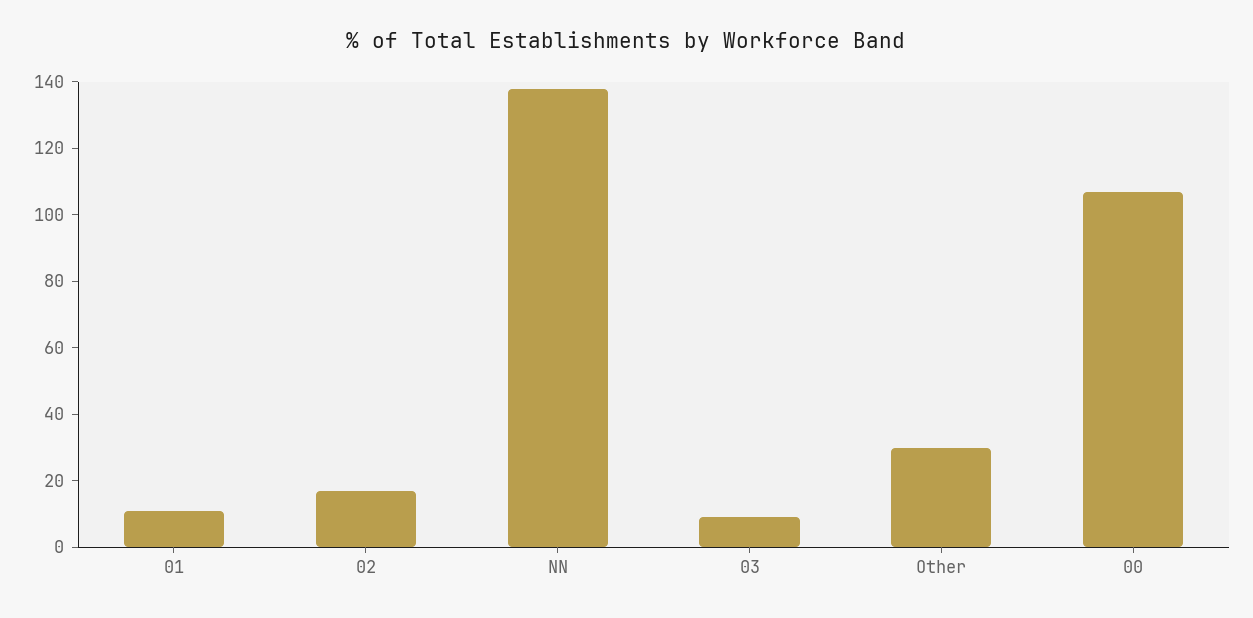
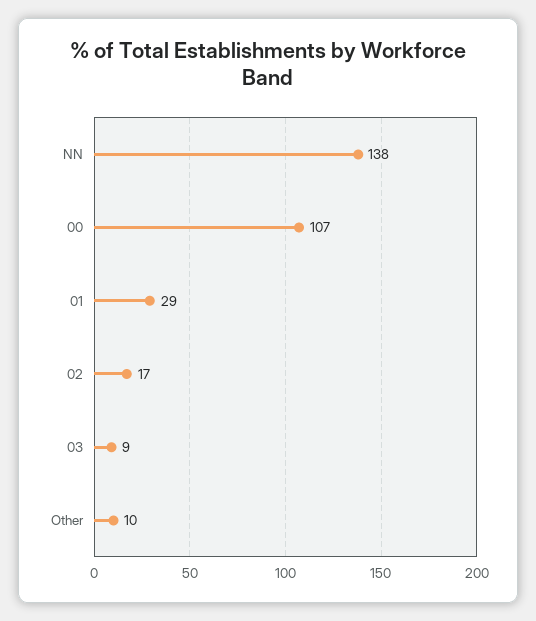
  {
-   "01": 10,
+   "01": 29,
    "02": 17,
    "NN": 138,
    "03": 9,
-   "Other": 30,
+   "Other": 10,
    "00": 107
  }

